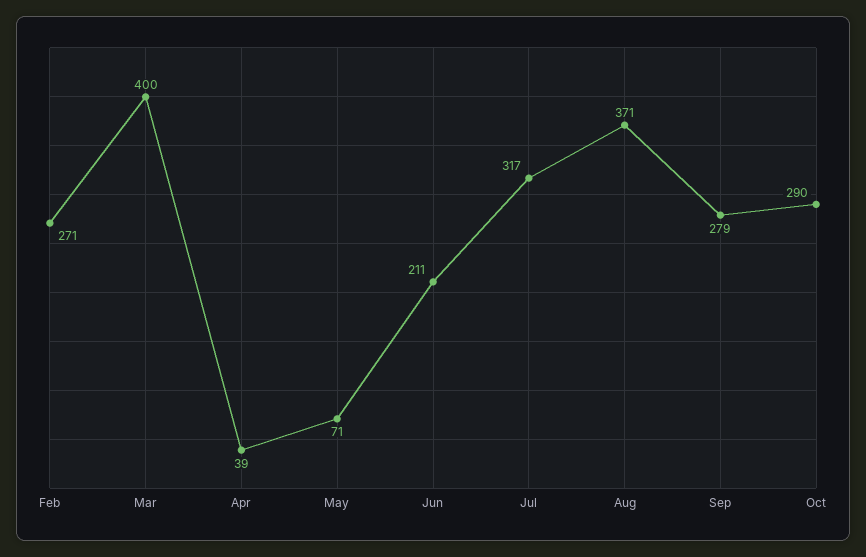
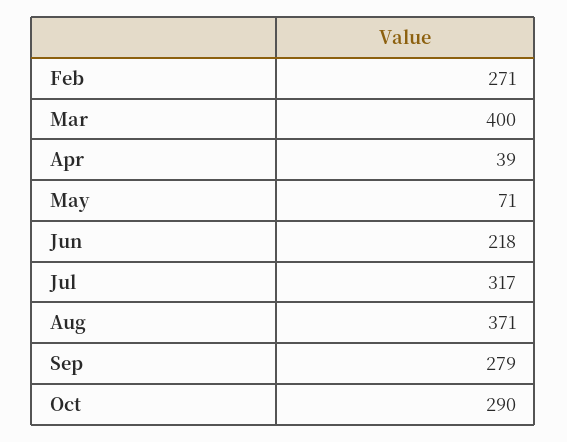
  {
    "Feb": 271,
    "Mar": 400,
    "Apr": 39,
    "May": 71,
-   "Jun": 211,
+   "Jun": 218,
    "Jul": 317,
    "Aug": 371,
    "Sep": 279,
    "Oct": 290
  }

